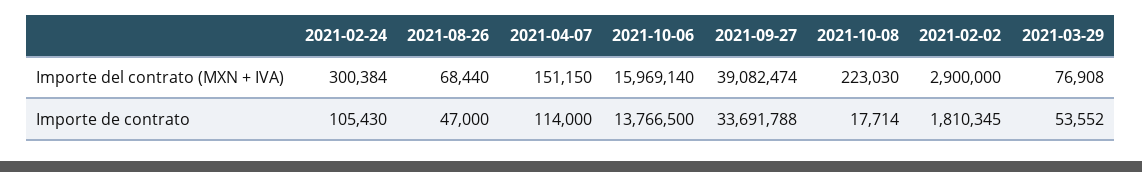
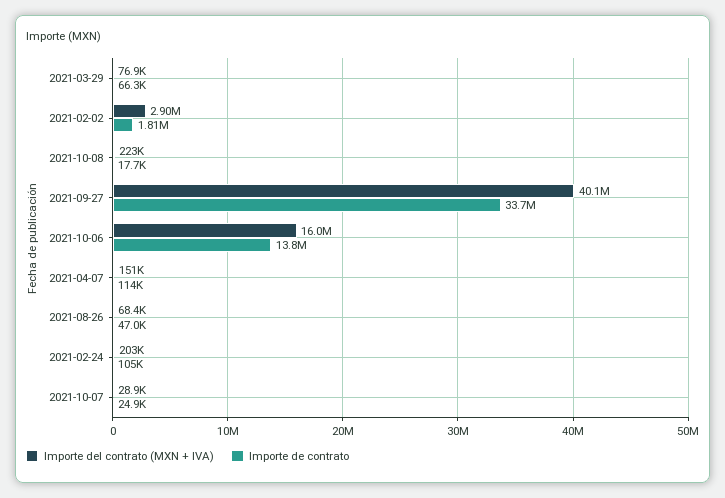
  {
    "Importe del contrato (MXN + IVA)": {
-     "2021-02-24": 300384,
+     "2021-02-24": 203000,
      "2021-08-26": 68440,
      "2021-04-07": 151150,
      "2021-10-06": 15969140,
-     "2021-09-27": 39082474,
+     "2021-09-27": 40100000,
      "2021-10-08": 223030,
      "2021-02-02": 2900000,
-     "2021-03-29": 76908
+     "2021-03-29": 76908,
+     "2021-10-07": 28900
    },
    "Importe de contrato": {
      "2021-02-24": 105430,
      "2021-08-26": 47000,
      "2021-04-07": 114000,
      "2021-10-06": 13766500,
      "2021-09-27": 33691788,
      "2021-10-08": 17714,
      "2021-02-02": 1810345,
-     "2021-03-29": 53552
+     "2021-03-29": 66300,
+     "2021-10-07": 24900
    }
  }

